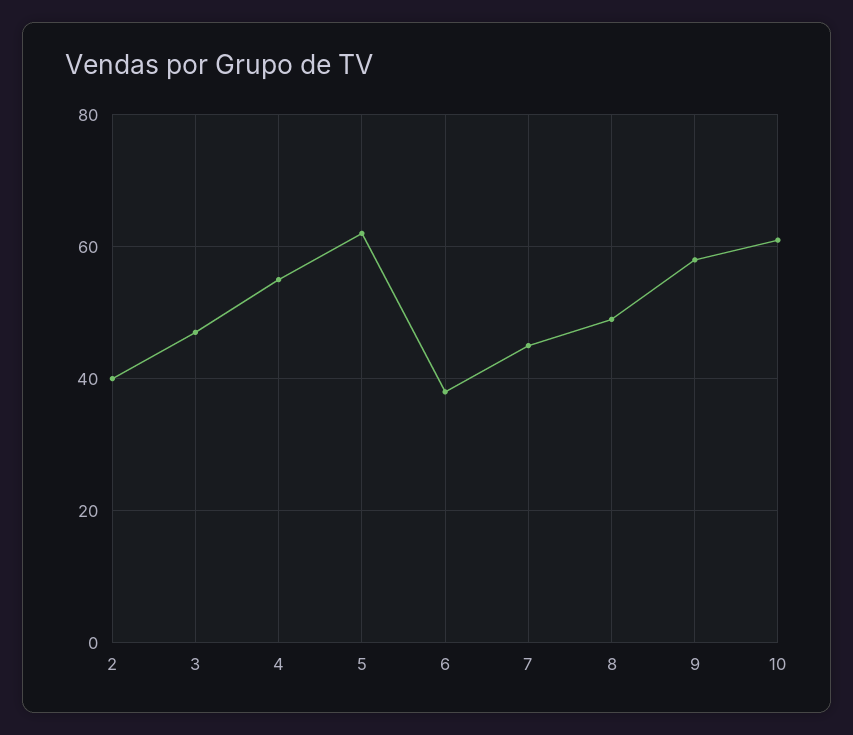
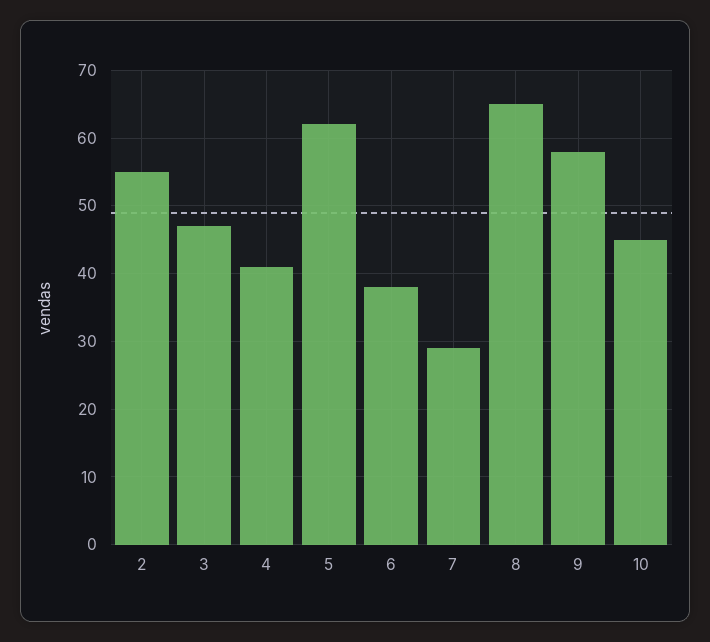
  {
-   "2": 40,
+   "2": 55,
    "3": 47,
-   "4": 55,
+   "4": 41,
    "5": 62,
    "6": 38,
-   "7": 45,
+   "7": 29,
-   "8": 50,
+   "8": 65,
    "9": 58,
-   "10": 60
+   "10": 45
  }

